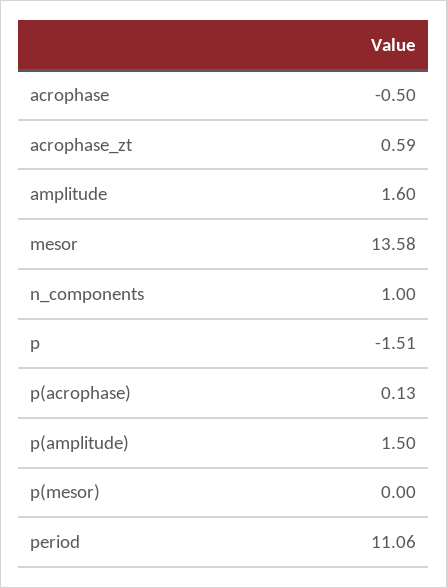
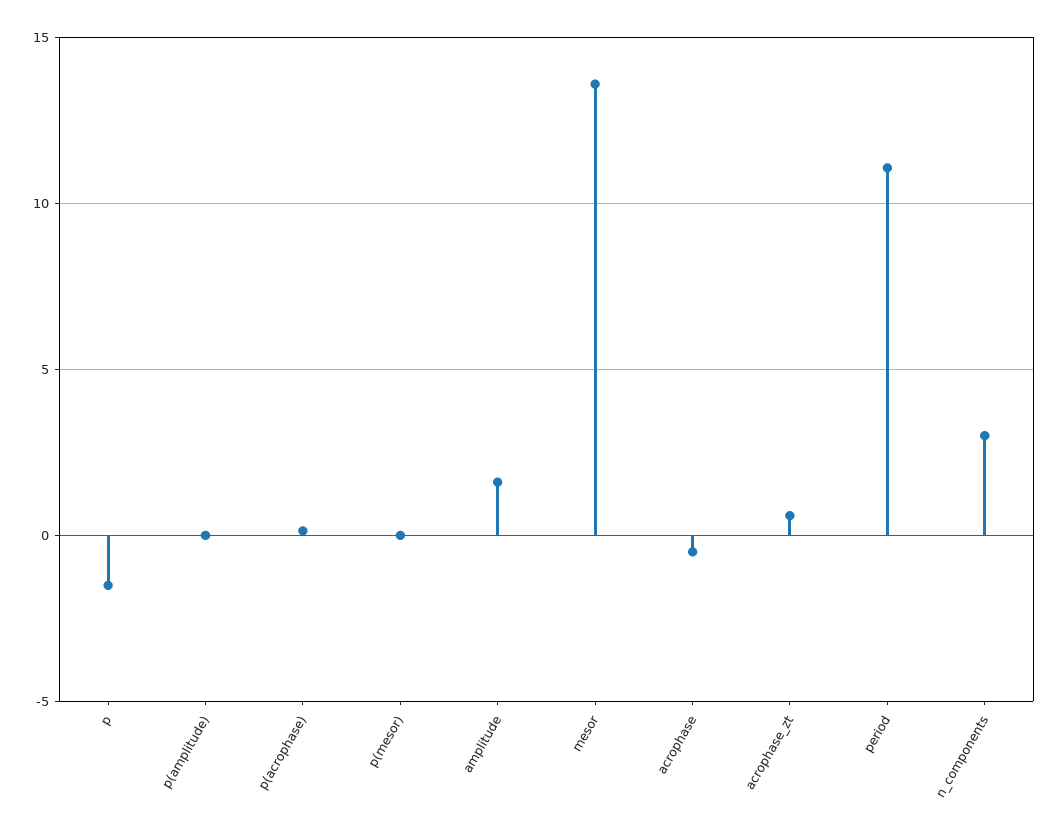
  {
    "acrophase": -0.5,
    "acrophase_zt": 0.59,
    "amplitude": 1.6,
    "mesor": 13.58,
-   "n_components": 1,
+   "n_components": 3,
    "p": -1.51,
    "p(acrophase)": 0.13,
-   "p(amplitude)": 1.5,
+   "p(amplitude)": 0,
    "p(mesor)": 0,
    "period": 11.06
  }

